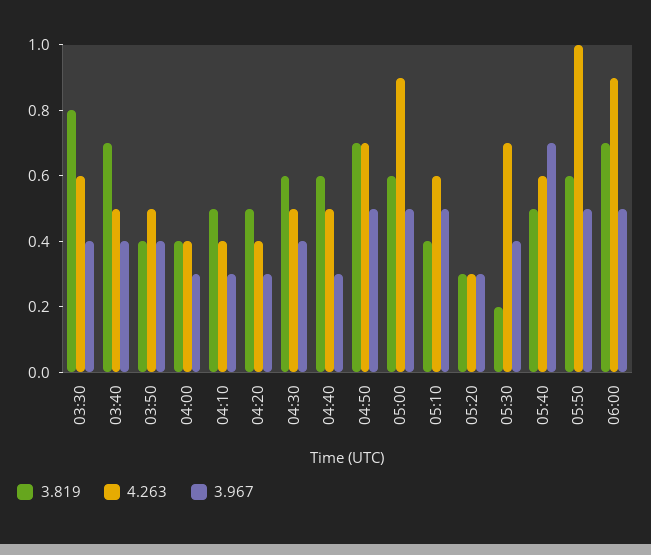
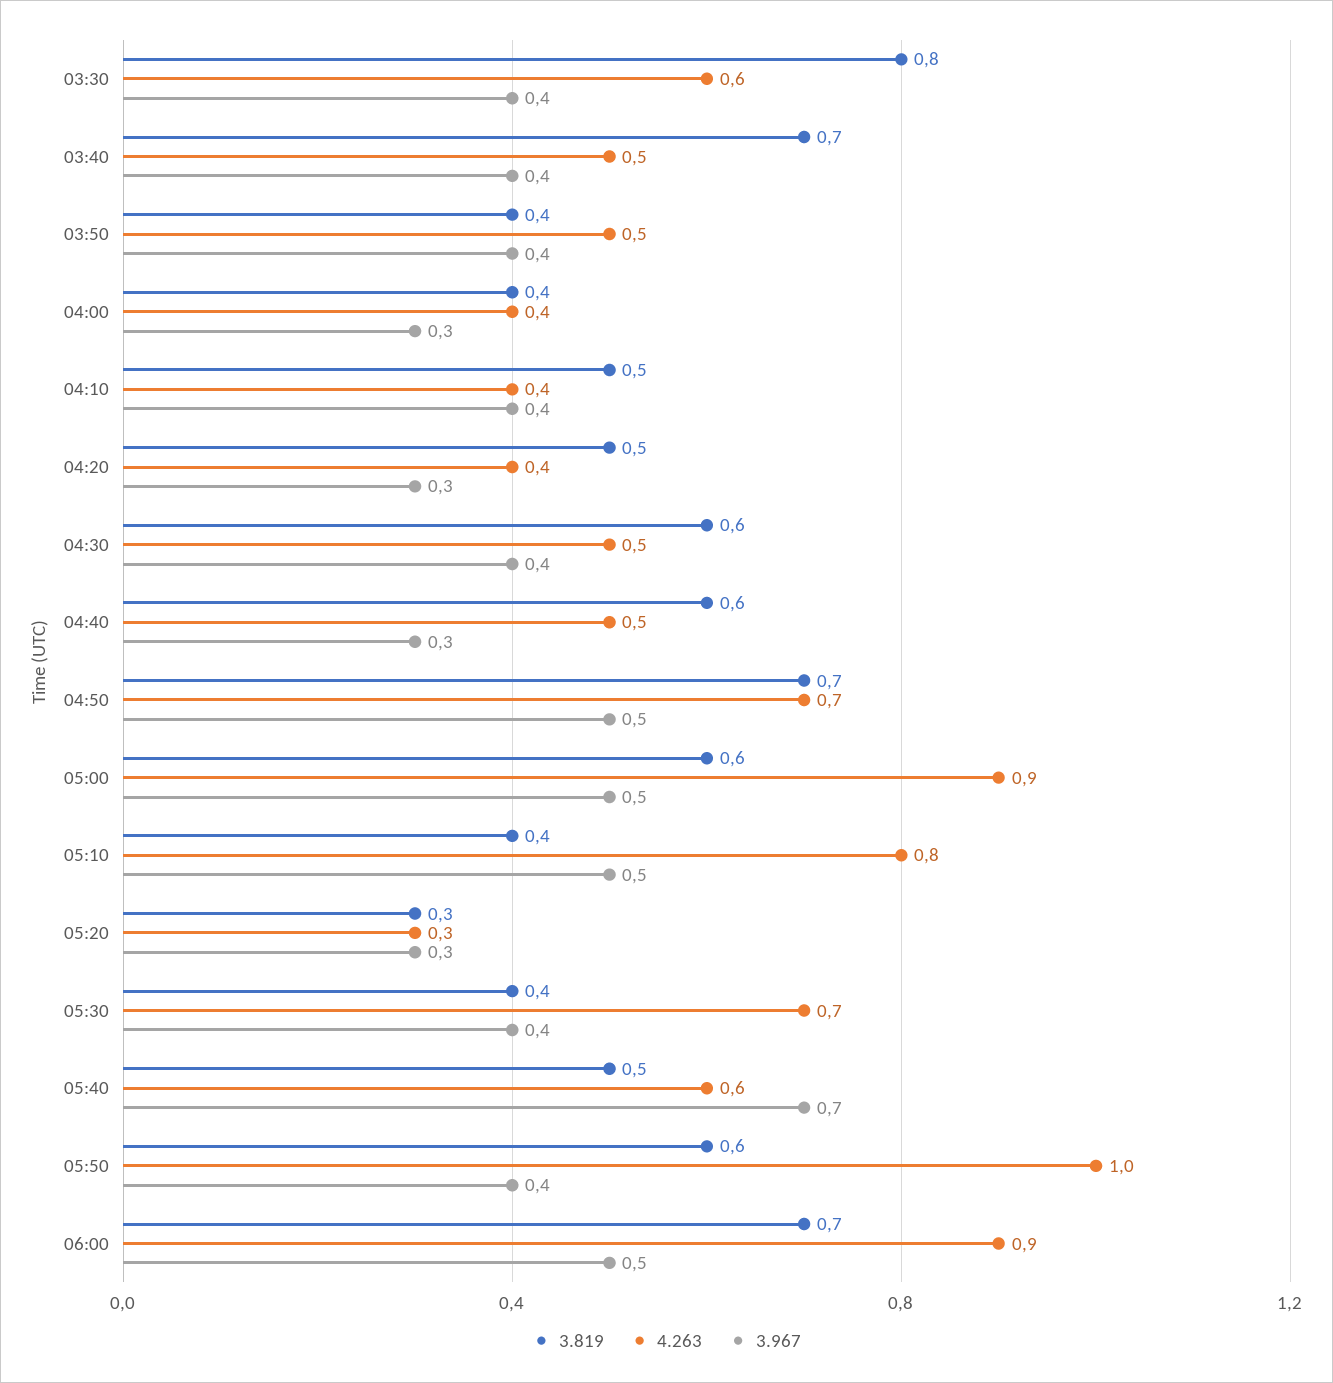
  {
    "3.819": {
      "03:30": 0.8,
      "03:40": 0.7,
      "03:50": 0.4,
      "04:00": 0.4,
      "04:10": 0.5,
      "04:20": 0.5,
      "04:30": 0.6,
      "04:40": 0.6,
      "04:50": 0.7,
      "05:00": 0.6,
      "05:10": 0.4,
      "05:20": 0.3,
-     "05:30": 0.2,
+     "05:30": 0.4,
      "05:40": 0.5,
      "05:50": 0.6,
      "06:00": 0.7
    },
    "4.263": {
      "03:30": 0.6,
      "03:40": 0.5,
      "03:50": 0.5,
      "04:00": 0.4,
      "04:10": 0.4,
      "04:20": 0.4,
      "04:30": 0.5,
      "04:40": 0.5,
      "04:50": 0.7,
      "05:00": 0.9,
-     "05:10": 0.6,
+     "05:10": 0.8,
      "05:20": 0.3,
      "05:30": 0.7,
      "05:40": 0.6,
      "05:50": 1,
      "06:00": 0.9
    },
    "3.967": {
      "03:30": 0.4,
      "03:40": 0.4,
      "03:50": 0.4,
      "04:00": 0.3,
-     "04:10": 0.3,
+     "04:10": 0.4,
      "04:20": 0.3,
      "04:30": 0.4,
      "04:40": 0.3,
      "04:50": 0.5,
      "05:00": 0.5,
      "05:10": 0.5,
      "05:20": 0.3,
      "05:30": 0.4,
      "05:40": 0.7,
-     "05:50": 0.5,
+     "05:50": 0.4,
      "06:00": 0.5
    }
  }

